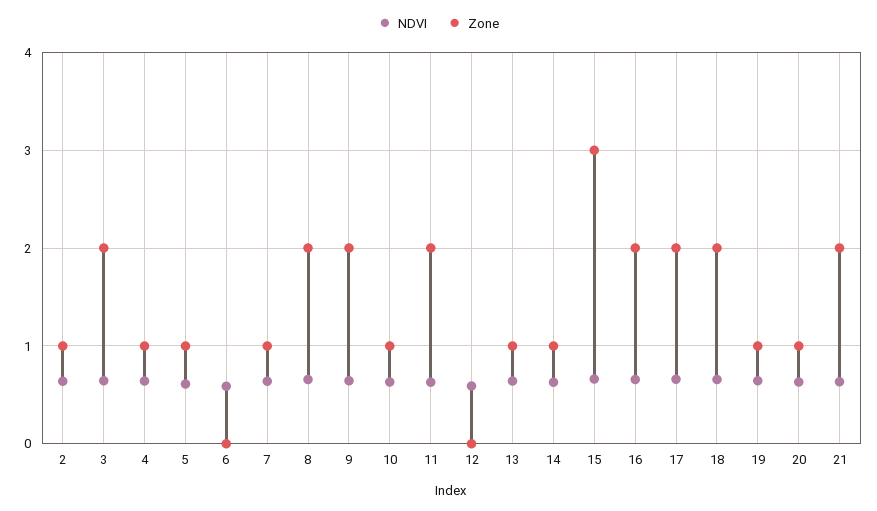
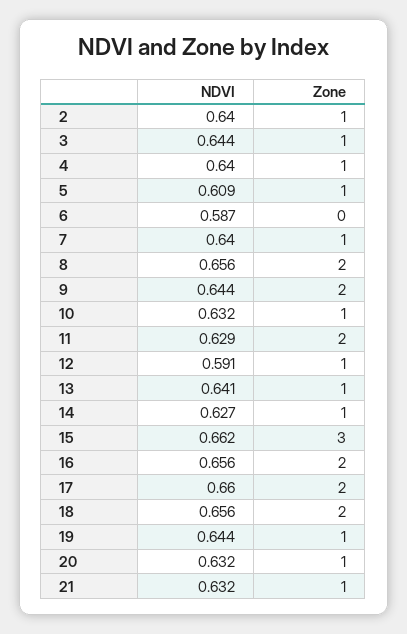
  {
    "NDVI": {
      "2": 0.64,
      "3": 0.644,
      "4": 0.64,
      "5": 0.609,
      "6": 0.587,
      "7": 0.64,
      "8": 0.656,
      "9": 0.644,
      "10": 0.632,
      "11": 0.629,
      "12": 0.591,
      "13": 0.641,
      "14": 0.627,
      "15": 0.662,
      "16": 0.656,
      "17": 0.66,
      "18": 0.656,
      "19": 0.644,
      "20": 0.632,
      "21": 0.632
    },
    "Zone": {
      "2": 1,
-     "3": 2,
+     "3": 1,
      "4": 1,
      "5": 1,
      "6": 0,
      "7": 1,
      "8": 2,
      "9": 2,
      "10": 1,
      "11": 2,
-     "12": 0,
+     "12": 1,
      "13": 1,
      "14": 1,
      "15": 3,
      "16": 2,
      "17": 2,
      "18": 2,
      "19": 1,
      "20": 1,
-     "21": 2
+     "21": 1
    }
  }

